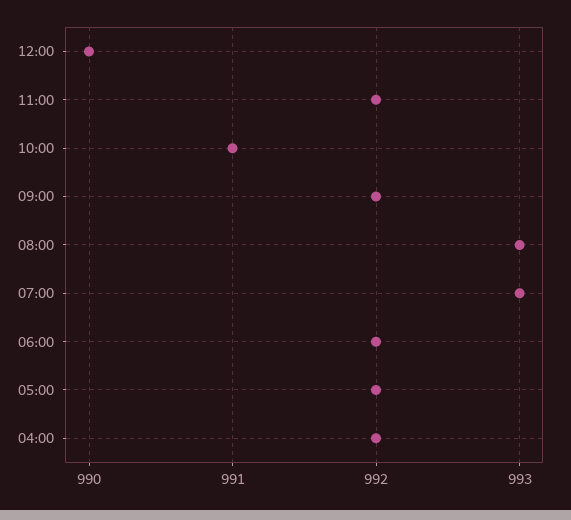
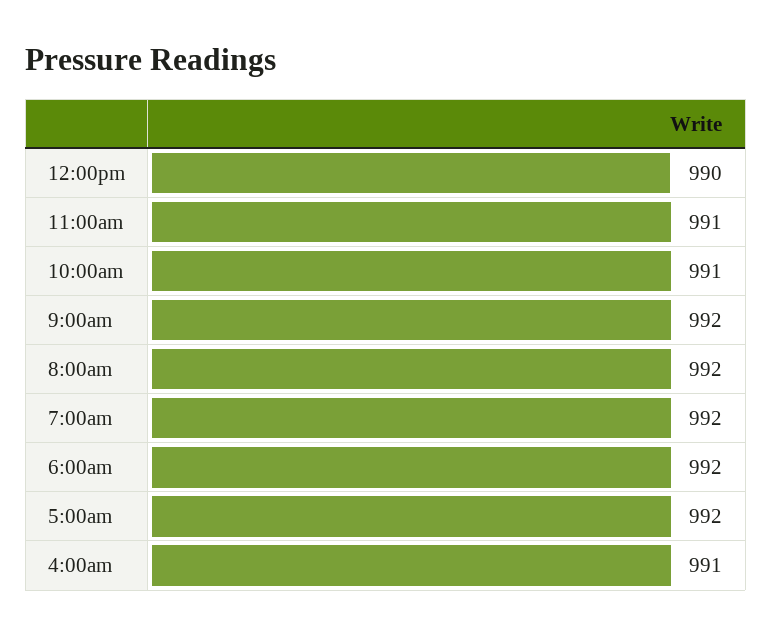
  {
    "12:00": 990,
-   "11:00": 992,
+   "11:00": 991,
    "10:00": 991,
    "09:00": 992,
-   "08:00": 993,
+   "08:00": 992,
-   "07:00": 993,
+   "07:00": 992,
    "06:00": 992,
    "05:00": 992,
-   "04:00": 992
+   "04:00": 991
  }

